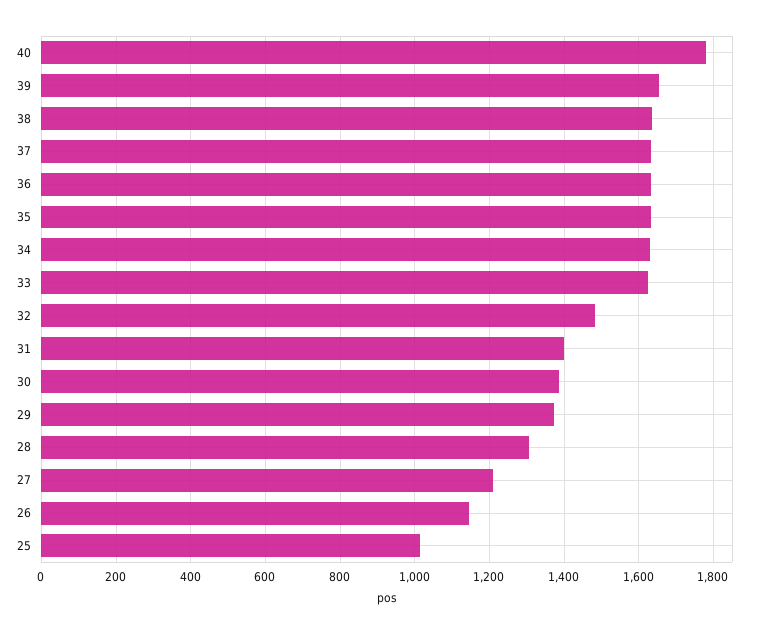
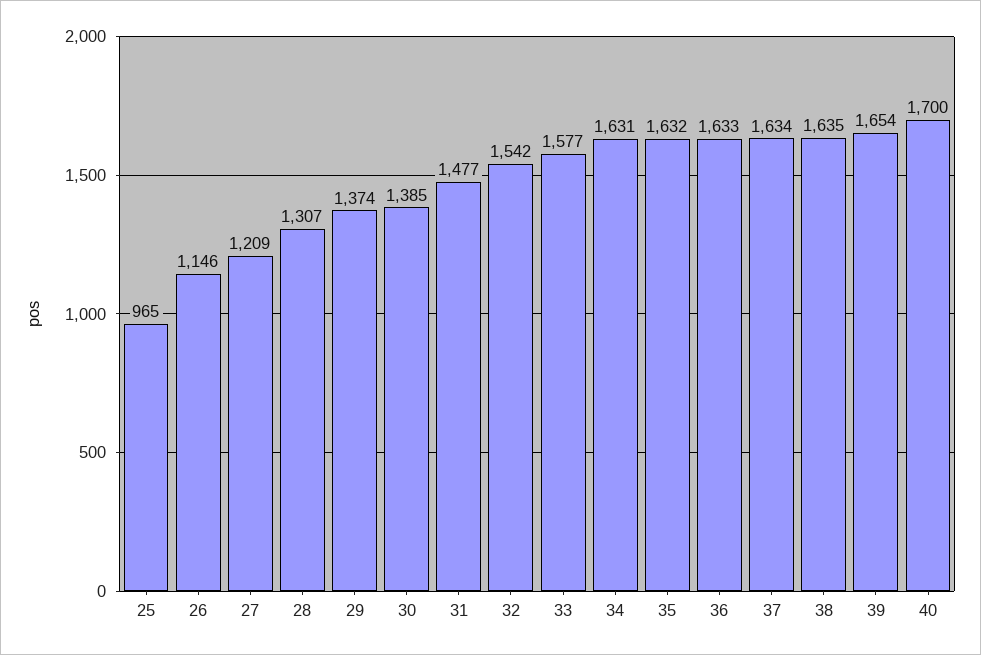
  {
-   "40": 1780,
+   "40": 1700,
    "39": 1654,
    "38": 1635,
    "37": 1634,
    "36": 1633,
    "35": 1632,
    "34": 1631,
-   "33": 1620,
+   "33": 1577,
-   "32": 1480,
+   "32": 1542,
-   "31": 1400,
+   "31": 1477,
    "30": 1385,
    "29": 1374,
    "28": 1307,
    "27": 1209,
    "26": 1146,
-   "25": 1020
+   "25": 965
  }

